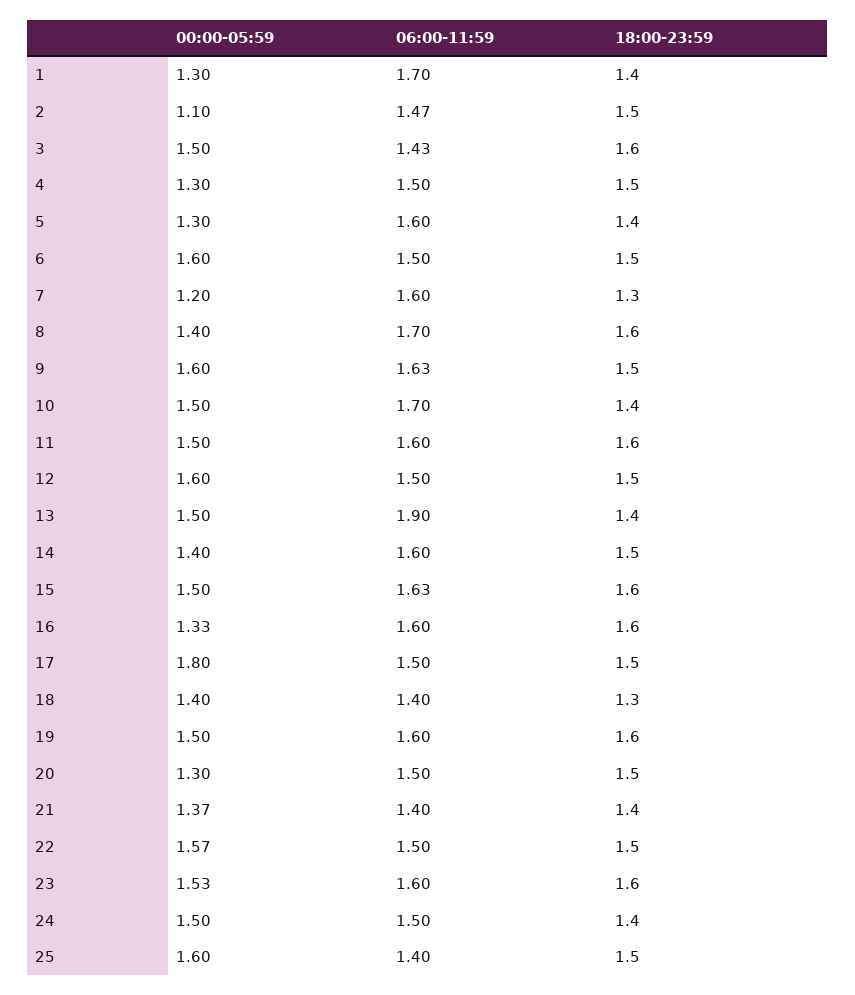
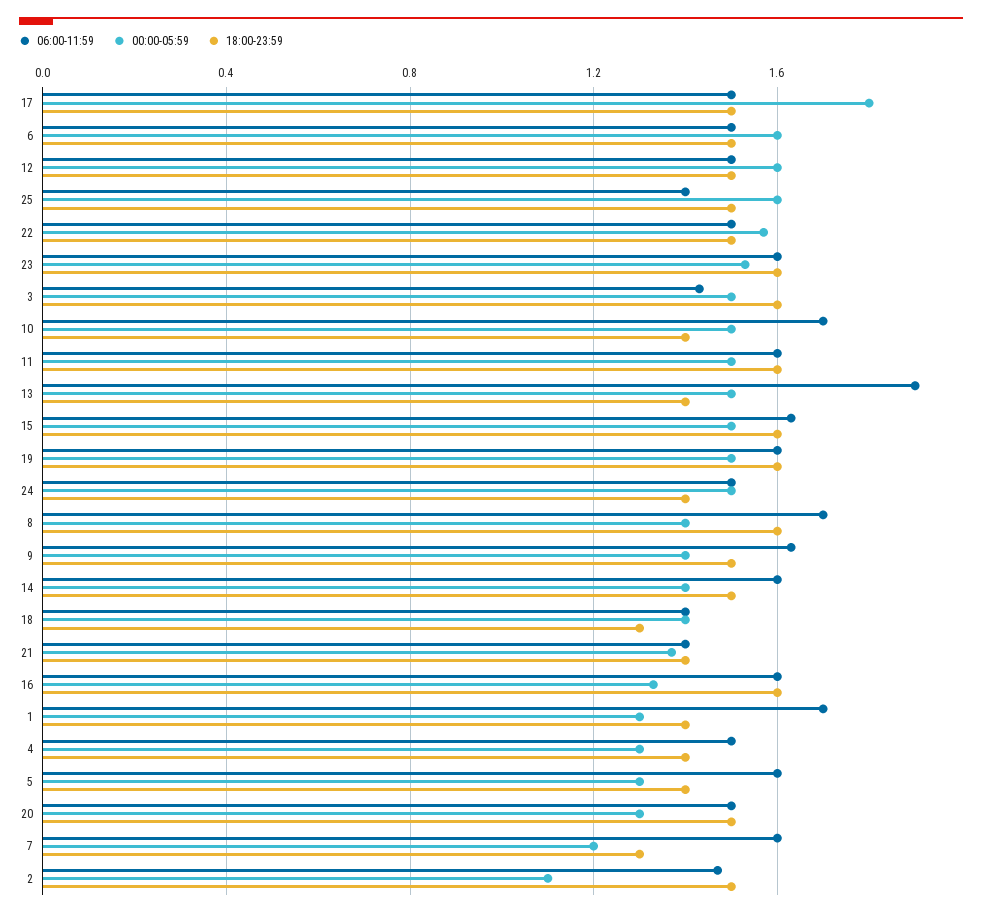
  {
    "00:00-05:59": {
      "1": 1.3,
      "2": 1.1,
      "3": 1.5,
      "4": 1.3,
      "5": 1.3,
      "6": 1.6,
      "7": 1.2,
      "8": 1.4,
-     "9": 1.6,
+     "9": 1.4,
      "10": 1.5,
      "11": 1.5,
      "12": 1.6,
      "13": 1.5,
      "14": 1.4,
      "15": 1.5,
      "16": 1.33,
      "17": 1.8,
      "18": 1.4,
      "19": 1.5,
      "20": 1.3,
      "21": 1.37,
      "22": 1.57,
      "23": 1.53,
      "24": 1.5,
      "25": 1.6
    },
    "06:00-11:59": {
      "1": 1.7,
      "2": 1.47,
      "3": 1.43,
      "4": 1.5,
      "5": 1.6,
      "6": 1.5,
      "7": 1.6,
      "8": 1.7,
      "9": 1.63,
      "10": 1.7,
      "11": 1.6,
      "12": 1.5,
      "13": 1.9,
      "14": 1.6,
      "15": 1.63,
      "16": 1.6,
      "17": 1.5,
      "18": 1.4,
      "19": 1.6,
      "20": 1.5,
      "21": 1.4,
      "22": 1.5,
      "23": 1.6,
      "24": 1.5,
      "25": 1.4
    },
    "18:00-23:59": {
      "1": 1.4,
      "2": 1.5,
      "3": 1.6,
-     "4": 1.5,
+     "4": 1.4,
      "5": 1.4,
      "6": 1.5,
      "7": 1.3,
      "8": 1.6,
      "9": 1.5,
      "10": 1.4,
      "11": 1.6,
      "12": 1.5,
      "13": 1.4,
      "14": 1.5,
      "15": 1.6,
      "16": 1.6,
      "17": 1.5,
      "18": 1.3,
      "19": 1.6,
      "20": 1.5,
      "21": 1.4,
      "22": 1.5,
      "23": 1.6,
      "24": 1.4,
      "25": 1.5
    }
  }

